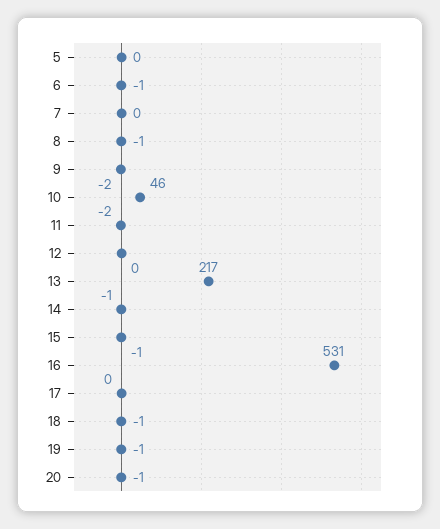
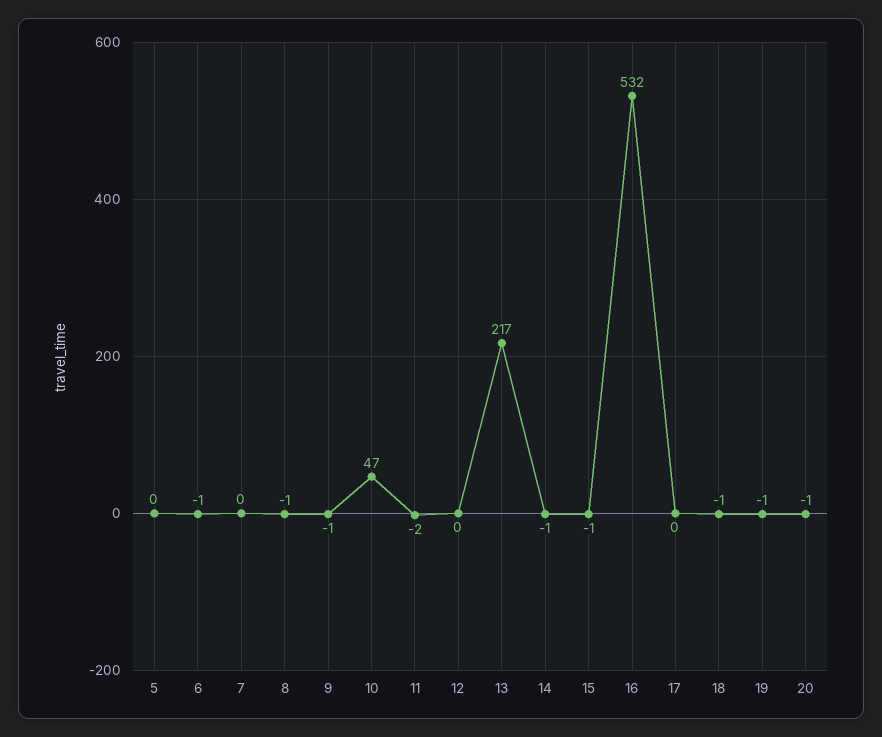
  {
    "5": 0,
    "6": -1,
    "7": 0,
    "8": -1,
-   "9": -2,
+   "9": -1,
-   "10": 46,
+   "10": 47,
    "11": -2,
    "12": 0,
    "13": 217,
    "14": -1,
    "15": -1,
-   "16": 531,
+   "16": 532,
    "17": 0,
    "18": -1,
    "19": -1,
    "20": -1
  }

